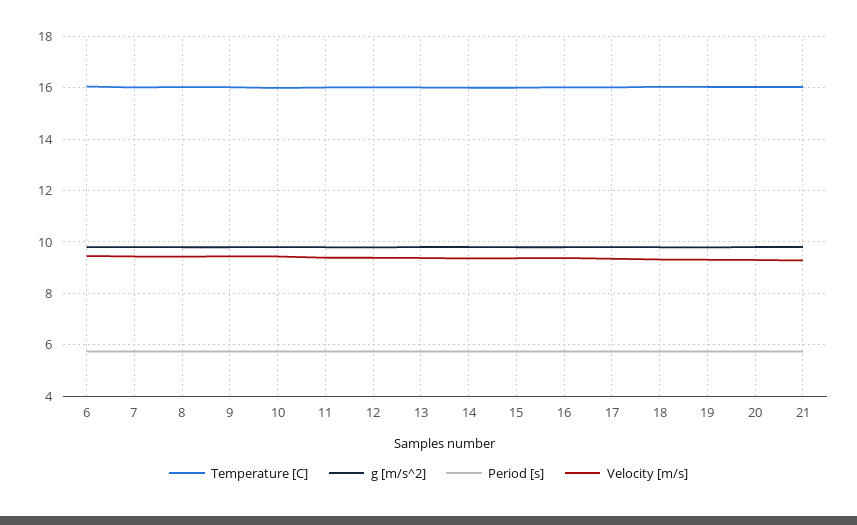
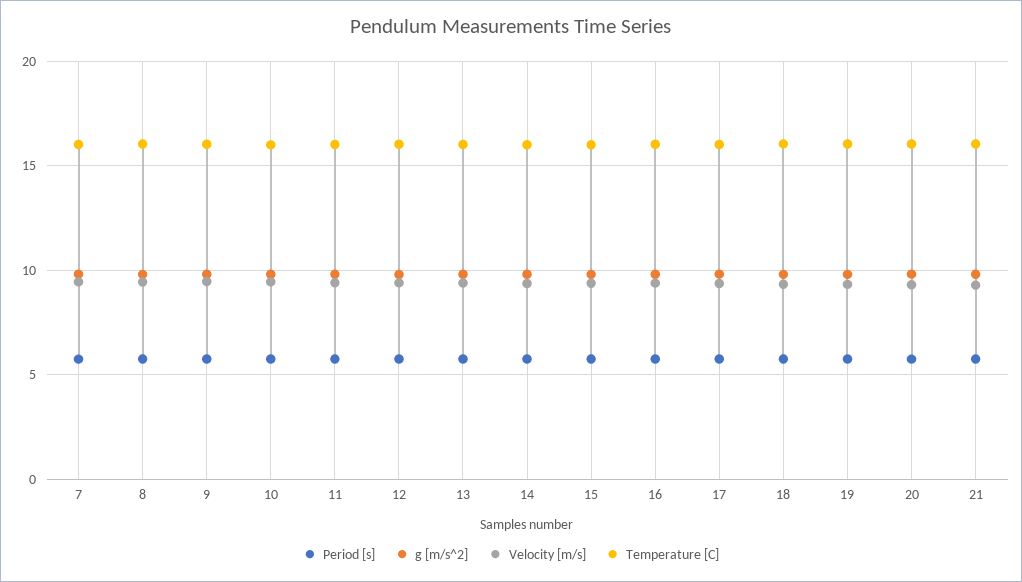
  {
    "Temperature [C]": {
-     "6": 16,
      "7": 16,
      "8": 16,
      "9": 16,
      "10": 16,
      "11": 16,
      "12": 16,
      "13": 16,
      "14": 16,
      "15": 16,
      "16": 16,
      "17": 16,
      "18": 16,
      "19": 16,
      "20": 16,
      "21": 16
    },
    "g [m/s^2]": {
-     "6": 9.75,
      "7": 9.75,
      "8": 9.75,
      "9": 9.75,
      "10": 9.75,
      "11": 9.75,
      "12": 9.75,
      "13": 9.75,
      "14": 9.75,
      "15": 9.75,
      "16": 9.75,
      "17": 9.75,
      "18": 9.75,
      "19": 9.75,
      "20": 9.75,
      "21": 9.75
    },
    "Period [s]": {
-     "6": 5.75,
      "7": 5.75,
      "8": 5.75,
      "9": 5.75,
      "10": 5.75,
      "11": 5.75,
      "12": 5.75,
      "13": 5.75,
      "14": 5.75,
      "15": 5.75,
      "16": 5.75,
      "17": 5.75,
      "18": 5.75,
      "19": 5.75,
      "20": 5.75,
      "21": 5.75
    },
    "Velocity [m/s]": {
-     "6": 9.5,
      "7": 9.5,
      "8": 9.5,
      "9": 9.5,
      "10": 9.5,
      "11": 9.5,
      "12": 9.5,
      "13": 9.5,
      "14": 9.25,
      "15": 9.25,
      "16": 9.5,
      "17": 9.25,
      "18": 9.25,
      "19": 9.25,
      "20": 9.25,
      "21": 9.25
    }
  }

